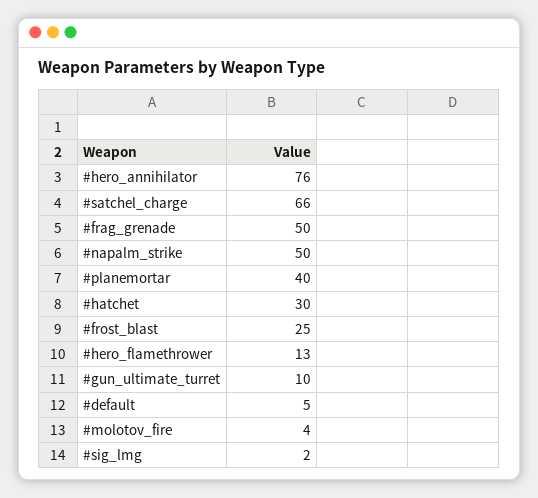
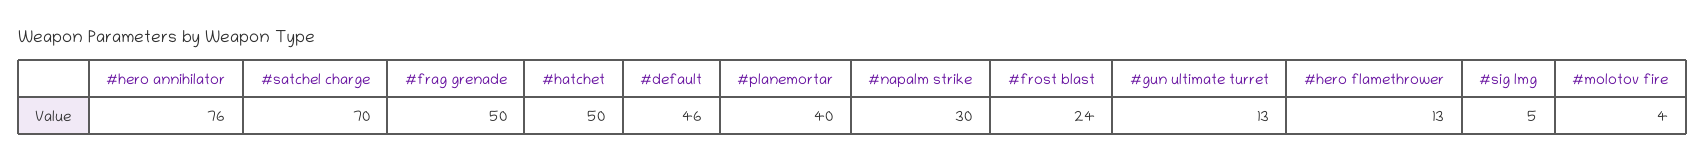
  {
    "#hero_annihilator": 76,
-   "#satchel_charge": 66,
+   "#satchel_charge": 70,
    "#frag_grenade": 50,
-   "#napalm_strike": 50,
+   "#napalm_strike": 30,
    "#planemortar": 40,
-   "#hatchet": 30,
+   "#hatchet": 50,
-   "#frost_blast": 25,
+   "#frost_blast": 24,
    "#hero_flamethrower": 13,
-   "#gun_ultimate_turret": 10,
+   "#gun_ultimate_turret": 13,
-   "#default": 5,
+   "#default": 46,
    "#molotov_fire": 4,
-   "#sig_lmg": 2
+   "#sig_lmg": 5
  }

